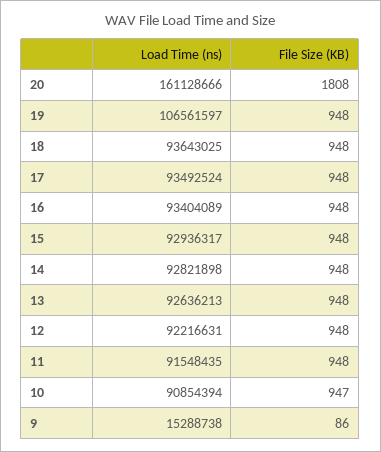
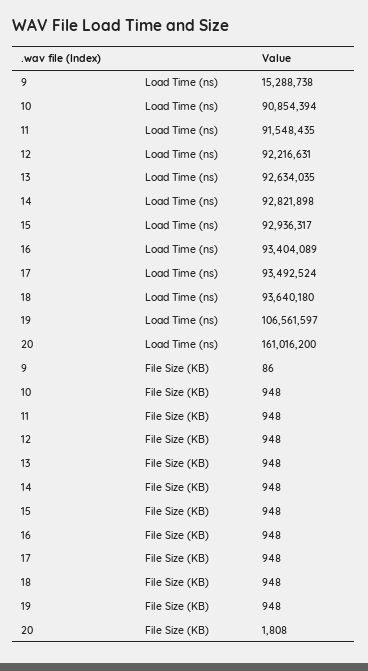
  {
    "Load Time (ns)": {
-     "20": 161128666,
+     "20": 161016200,
      "19": 106561597,
-     "18": 93643025,
+     "18": 93640180,
      "17": 93492524,
      "16": 93404089,
      "15": 92936317,
      "14": 92821898,
-     "13": 92636213,
+     "13": 92634035,
      "12": 92216631,
      "11": 91548435,
      "10": 90854394,
      "9": 15288738
    },
    "File Size (KB)": {
      "20": 1808,
      "19": 948,
      "18": 948,
      "17": 948,
      "16": 948,
      "15": 948,
      "14": 948,
      "13": 948,
      "12": 948,
      "11": 948,
-     "10": 947,
+     "10": 948,
      "9": 86
    }
  }

